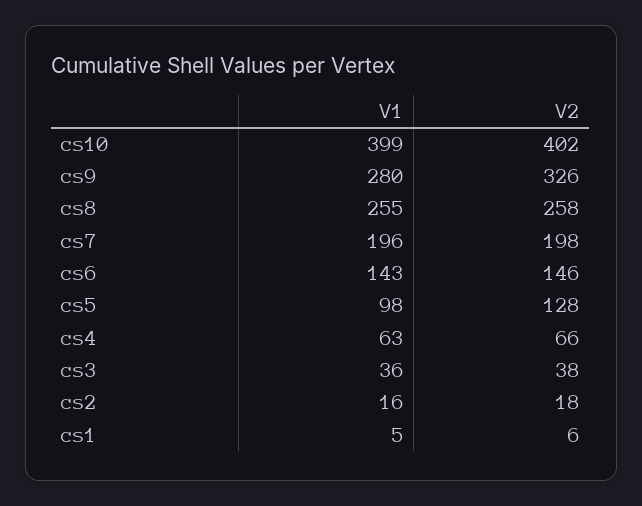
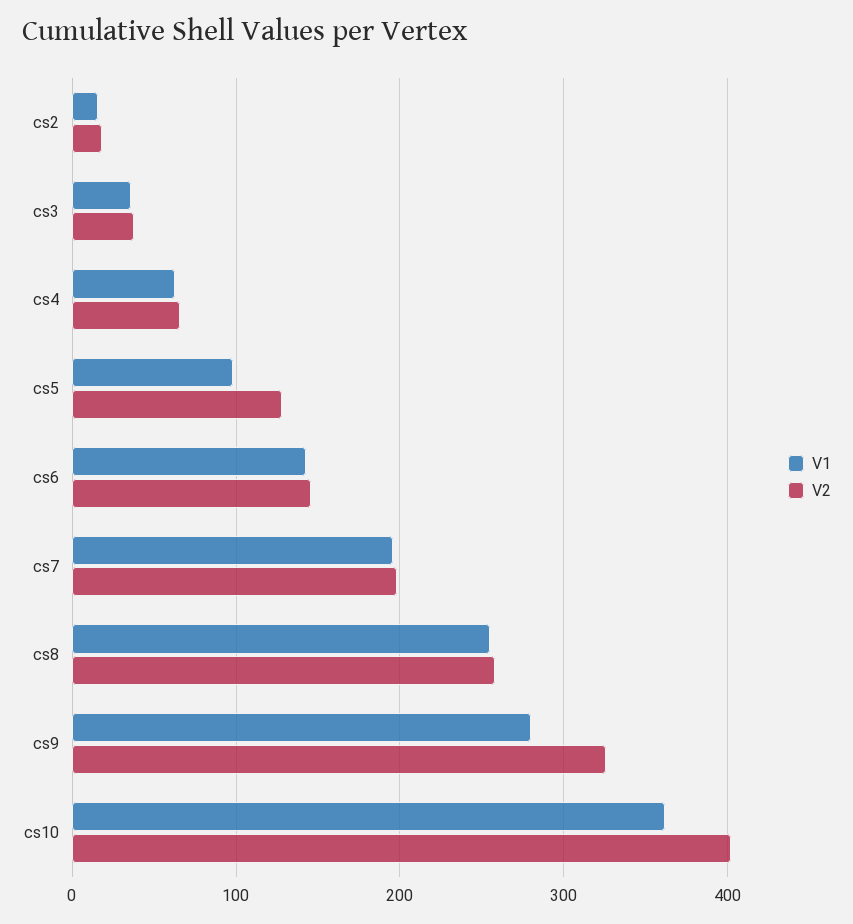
  {
    "V1": {
-     "cs10": 399,
+     "cs10": 360,
      "cs9": 280,
      "cs8": 255,
      "cs7": 196,
      "cs6": 143,
      "cs5": 98,
      "cs4": 63,
      "cs3": 36,
-     "cs2": 16,
+     "cs2": 16
-     "cs1": 5
    },
    "V2": {
      "cs10": 402,
      "cs9": 326,
      "cs8": 258,
      "cs7": 198,
      "cs6": 146,
      "cs5": 128,
      "cs4": 66,
      "cs3": 38,
-     "cs2": 18,
+     "cs2": 18
-     "cs1": 6
    }
  }

